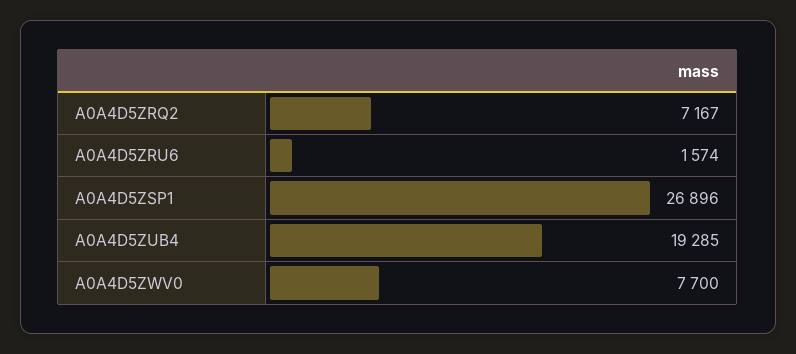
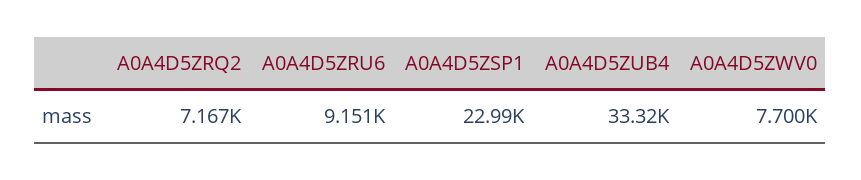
  {
    "A0A4D5ZRQ2": 7167,
-   "A0A4D5ZRU6": 1574,
+   "A0A4D5ZRU6": 9151,
-   "A0A4D5ZSP1": 26896,
+   "A0A4D5ZSP1": 22990,
-   "A0A4D5ZUB4": 19285,
+   "A0A4D5ZUB4": 33320,
    "A0A4D5ZWV0": 7700
  }

